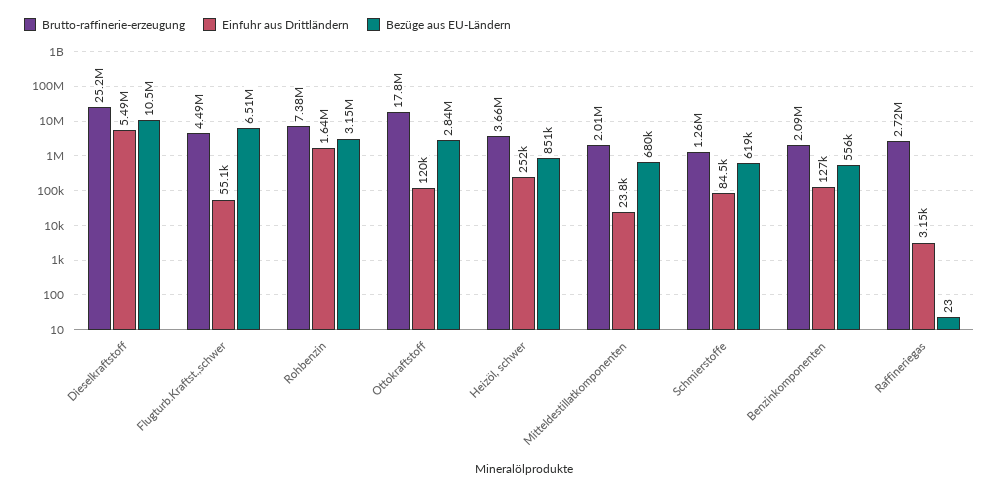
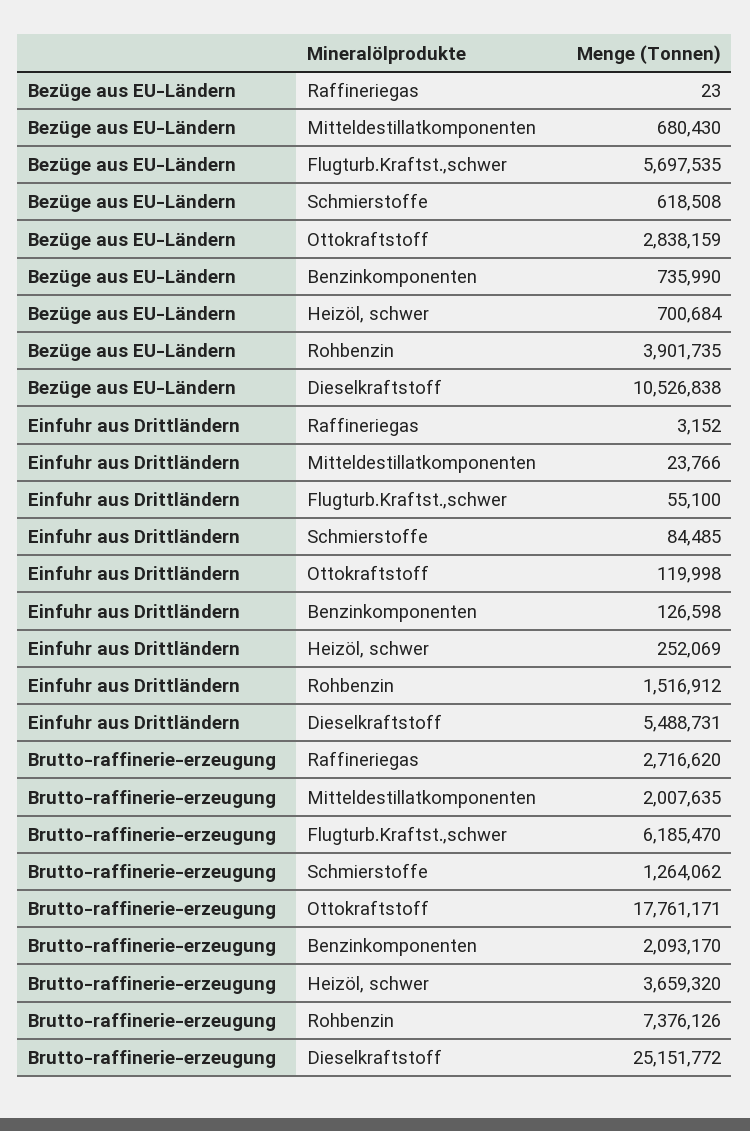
  {
    "Brutto-raffinerie-erzeugung": {
      "Dieselkraftstoff": 25151772,
-     "Flugturb.Kraftst.,schwer": 4490000,
+     "Flugturb.Kraftst.,schwer": 6185470,
      "Rohbenzin": 7376126,
      "Ottokraftstoff": 17761171,
      "Heizöl, schwer": 3659320,
      "Mitteldestillatkomponenten": 2007635,
      "Schmierstoffe": 1264062,
      "Benzinkomponenten": 2093170,
      "Raffineriegas": 2716620
    },
    "Einfuhr aus Drittländern": {
      "Dieselkraftstoff": 5488731,
      "Flugturb.Kraftst.,schwer": 55100,
-     "Rohbenzin": 1640000,
+     "Rohbenzin": 1516912,
      "Ottokraftstoff": 119998,
      "Heizöl, schwer": 252069,
      "Mitteldestillatkomponenten": 23766,
      "Schmierstoffe": 84485,
      "Benzinkomponenten": 126598,
      "Raffineriegas": 3152
    },
    "Bezüge aus EU-Ländern": {
      "Dieselkraftstoff": 10526838,
-     "Flugturb.Kraftst.,schwer": 6510000,
+     "Flugturb.Kraftst.,schwer": 5697535,
-     "Rohbenzin": 3150000,
+     "Rohbenzin": 3901735,
      "Ottokraftstoff": 2838159,
-     "Heizöl, schwer": 851000,
+     "Heizöl, schwer": 700684,
      "Mitteldestillatkomponenten": 680430,
      "Schmierstoffe": 618508,
-     "Benzinkomponenten": 556000,
+     "Benzinkomponenten": 735990,
      "Raffineriegas": 23
    }
  }

